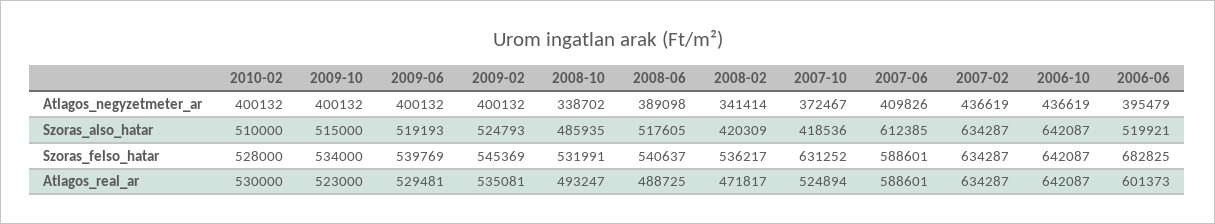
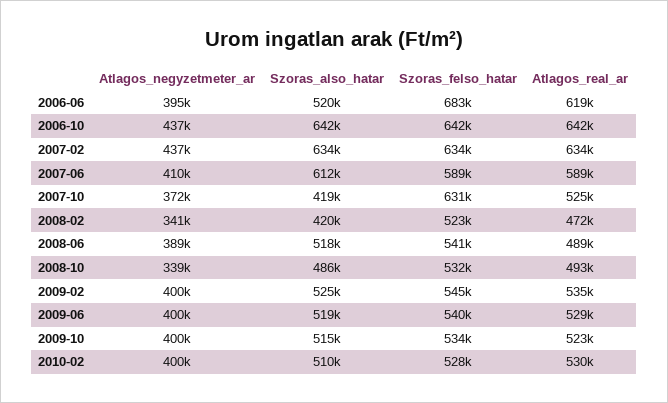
  {
    "2010-02": {
      "Atlagos_negyzetmeter_ar": 400132,
      "Szoras_also_hatar": 510000,
      "Szoras_felso_hatar": 528000,
      "Atlagos_real_ar": 530000
    },
    "2009-10": {
      "Atlagos_negyzetmeter_ar": 400132,
      "Szoras_also_hatar": 515000,
      "Szoras_felso_hatar": 534000,
      "Atlagos_real_ar": 523000
    },
    "2009-06": {
      "Atlagos_negyzetmeter_ar": 400132,
      "Szoras_also_hatar": 519193,
      "Szoras_felso_hatar": 539769,
      "Atlagos_real_ar": 529481
    },
    "2009-02": {
      "Atlagos_negyzetmeter_ar": 400132,
      "Szoras_also_hatar": 524793,
      "Szoras_felso_hatar": 545369,
      "Atlagos_real_ar": 535081
    },
    "2008-10": {
      "Atlagos_negyzetmeter_ar": 338702,
      "Szoras_also_hatar": 485935,
      "Szoras_felso_hatar": 531991,
      "Atlagos_real_ar": 493247
    },
    "2008-06": {
      "Atlagos_negyzetmeter_ar": 389098,
      "Szoras_also_hatar": 517605,
      "Szoras_felso_hatar": 540637,
      "Atlagos_real_ar": 488725
    },
    "2008-02": {
      "Atlagos_negyzetmeter_ar": 341414,
      "Szoras_also_hatar": 420309,
-     "Szoras_felso_hatar": 536217,
+     "Szoras_felso_hatar": 523000,
      "Atlagos_real_ar": 471817
    },
    "2007-10": {
      "Atlagos_negyzetmeter_ar": 372467,
      "Szoras_also_hatar": 418536,
      "Szoras_felso_hatar": 631252,
      "Atlagos_real_ar": 524894
    },
    "2007-06": {
      "Atlagos_negyzetmeter_ar": 409826,
      "Szoras_also_hatar": 612385,
      "Szoras_felso_hatar": 588601,
      "Atlagos_real_ar": 588601
    },
    "2007-02": {
      "Atlagos_negyzetmeter_ar": 436619,
      "Szoras_also_hatar": 634287,
      "Szoras_felso_hatar": 634287,
      "Atlagos_real_ar": 634287
    },
    "2006-10": {
      "Atlagos_negyzetmeter_ar": 436619,
      "Szoras_also_hatar": 642087,
      "Szoras_felso_hatar": 642087,
      "Atlagos_real_ar": 642087
    },
    "2006-06": {
      "Atlagos_negyzetmeter_ar": 395479,
      "Szoras_also_hatar": 519921,
      "Szoras_felso_hatar": 682825,
-     "Atlagos_real_ar": 601373
+     "Atlagos_real_ar": 619000
    }
  }

